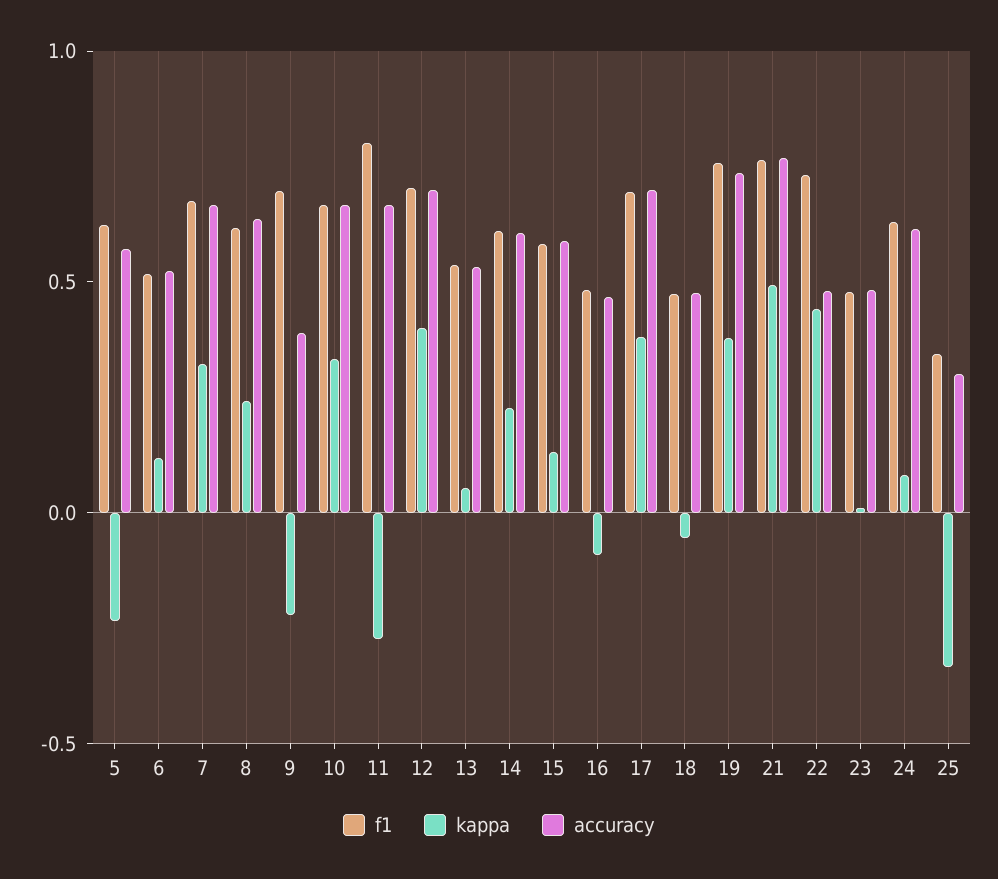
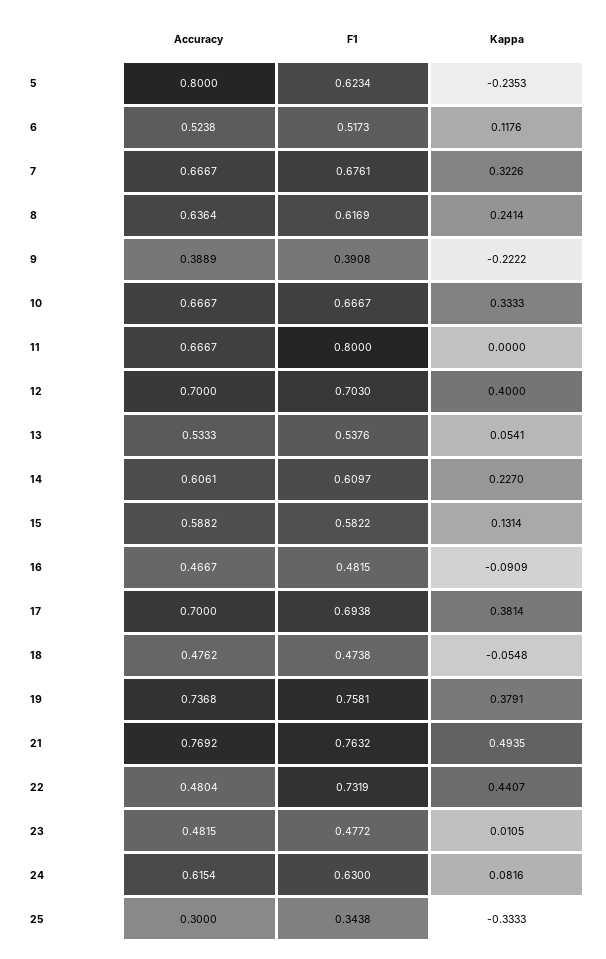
  {
    "f1": {
      "5": 0.6234,
      "6": 0.5173,
      "7": 0.6761,
      "8": 0.6169,
-     "9": 0.7,
+     "9": 0.3908,
      "10": 0.6667,
      "11": 0.8,
      "12": 0.703,
      "13": 0.5376,
      "14": 0.6097,
      "15": 0.5822,
      "16": 0.4815,
      "17": 0.6938,
      "18": 0.4738,
      "19": 0.7581,
      "21": 0.7632,
      "22": 0.7319,
      "23": 0.4772,
      "24": 0.63,
      "25": 0.3438
    },
    "kappa": {
      "5": -0.2353,
      "6": 0.1176,
      "7": 0.3226,
      "8": 0.2414,
      "9": -0.2222,
      "10": 0.3333,
-     "11": -0.3,
+     "11": 0,
      "12": 0.4,
      "13": 0.0541,
      "14": 0.227,
      "15": 0.1314,
      "16": -0.0909,
      "17": 0.3814,
      "18": -0.0548,
      "19": 0.3791,
      "21": 0.4935,
      "22": 0.4407,
      "23": 0.0105,
      "24": 0.0816,
      "25": -0.3333
    },
    "accuracy": {
-     "5": 0.6,
+     "5": 0.8,
      "6": 0.5238,
      "7": 0.6667,
      "8": 0.6364,
      "9": 0.3889,
      "10": 0.6667,
      "11": 0.6667,
      "12": 0.7,
      "13": 0.5333,
      "14": 0.6061,
      "15": 0.5882,
      "16": 0.4667,
      "17": 0.7,
      "18": 0.4762,
      "19": 0.7368,
      "21": 0.7692,
      "22": 0.4804,
      "23": 0.4815,
      "24": 0.6154,
      "25": 0.3
    }
  }

